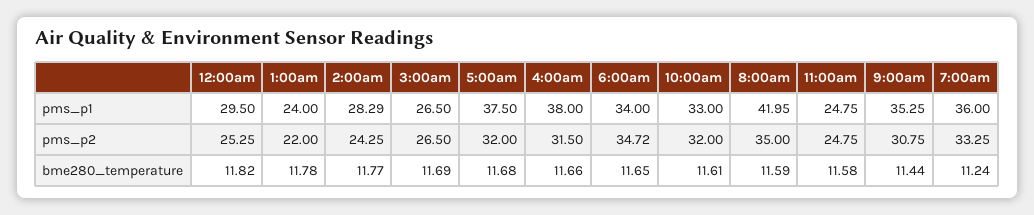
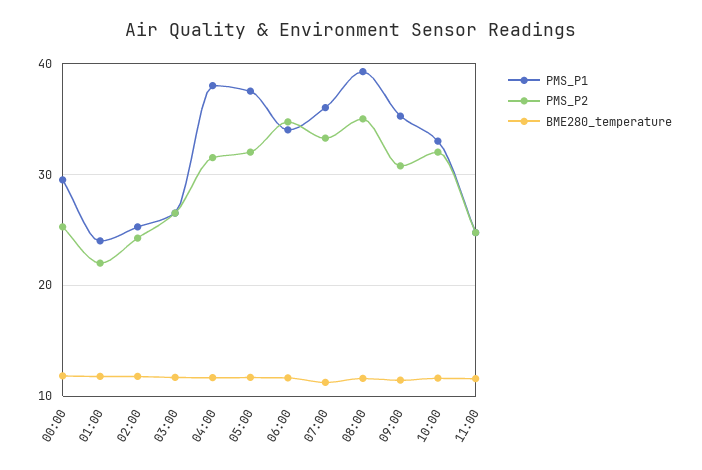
  {
    "pms_p1": {
      "12:00am": 29.5,
      "1:00am": 24,
-     "2:00am": 28.29,
+     "2:00am": 25,
      "3:00am": 26.5,
      "5:00am": 37.5,
      "4:00am": 38,
      "6:00am": 34,
      "10:00am": 33,
-     "8:00am": 41.95,
+     "8:00am": 39,
      "11:00am": 24.75,
      "9:00am": 35.25,
      "7:00am": 36
    },
    "pms_p2": {
      "12:00am": 25.25,
      "1:00am": 22,
      "2:00am": 24.25,
      "3:00am": 26.5,
      "5:00am": 32,
      "4:00am": 31.5,
      "6:00am": 34.72,
      "10:00am": 32,
      "8:00am": 35,
      "11:00am": 24.75,
      "9:00am": 30.75,
      "7:00am": 33.25
    },
    "bme280_temperature": {
      "12:00am": 11.82,
      "1:00am": 11.78,
      "2:00am": 11.77,
      "3:00am": 11.69,
      "5:00am": 11.68,
      "4:00am": 11.66,
      "6:00am": 11.65,
      "10:00am": 11.61,
      "8:00am": 11.59,
      "11:00am": 11.58,
      "9:00am": 11.44,
      "7:00am": 11.24
    }
  }

